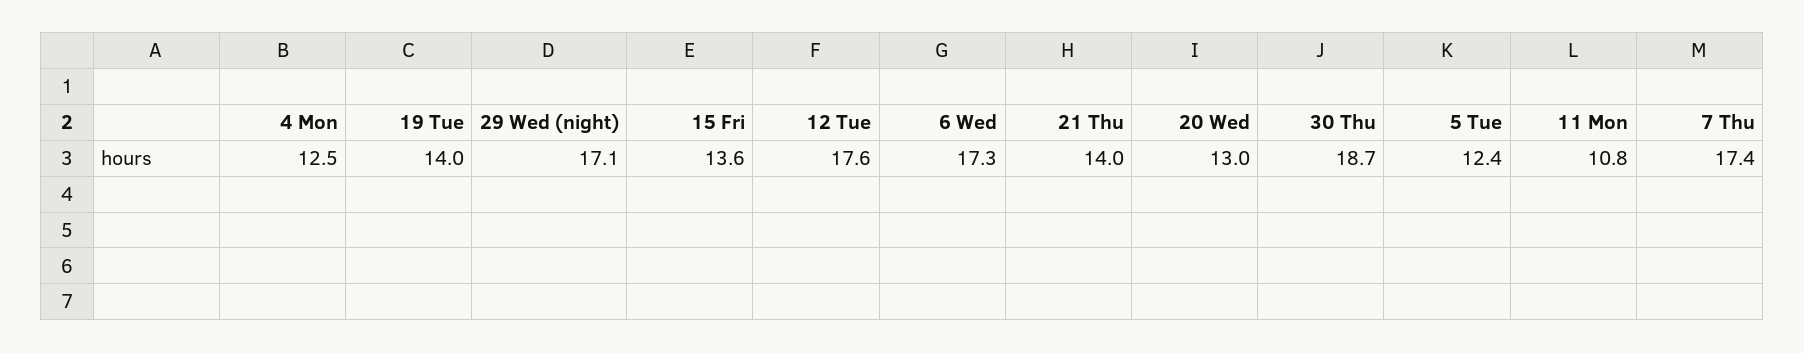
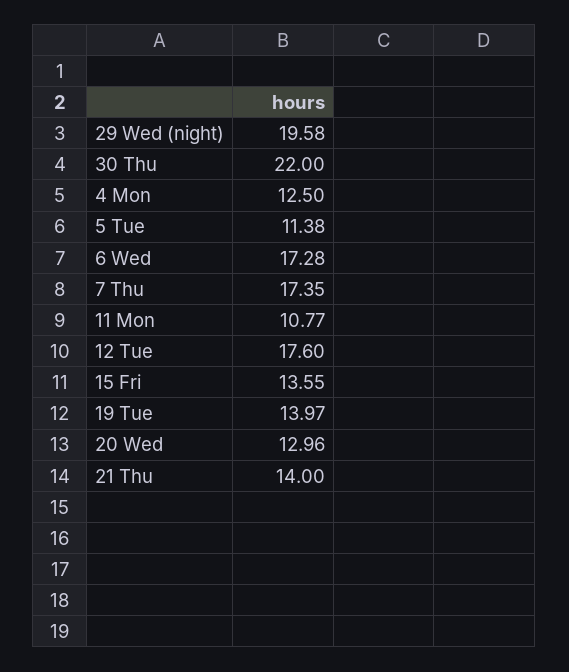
  {
    "4 Mon": 12.5,
    "19 Tue": 13.97,
-   "29 Wed (night)": 17.1,
+   "29 Wed (night)": 19.58,
    "15 Fri": 13.55,
    "12 Tue": 17.6,
    "6 Wed": 17.28,
    "21 Thu": 14,
    "20 Wed": 12.96,
-   "30 Thu": 18.7,
+   "30 Thu": 22,
-   "5 Tue": 12.4,
+   "5 Tue": 11.38,
    "11 Mon": 10.77,
    "7 Thu": 17.35
  }

